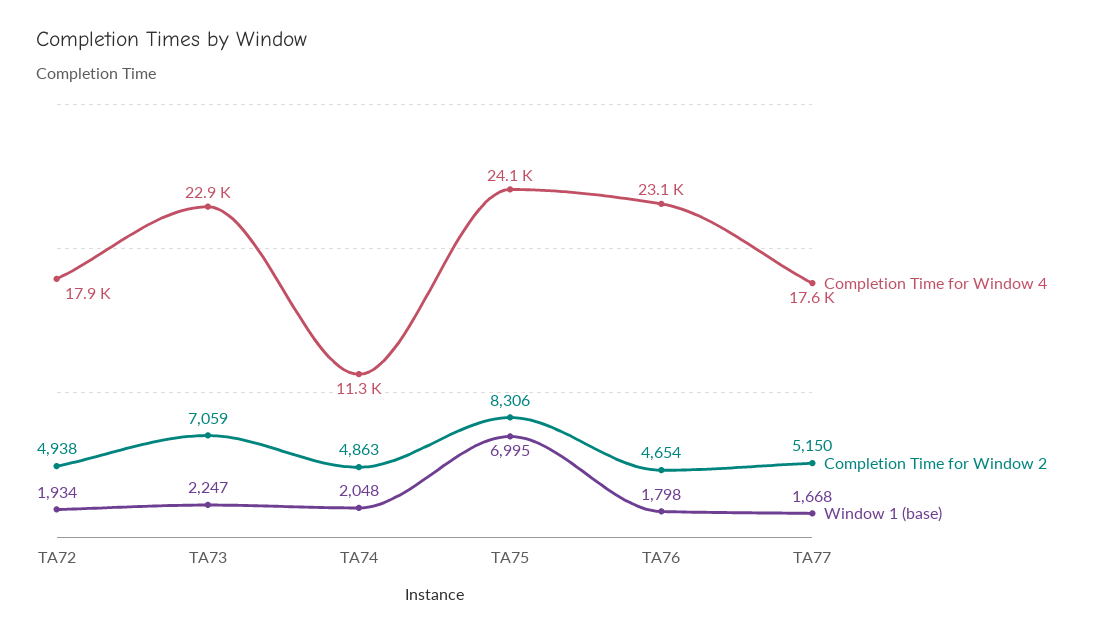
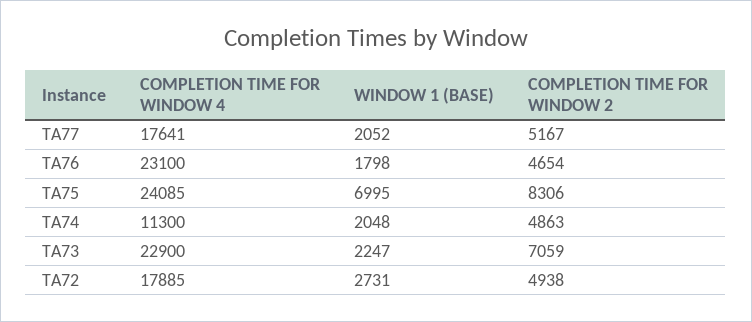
  {
    "Completion Time for Window 4": {
      "TA72": 17885,
      "TA73": 22900,
      "TA74": 11300,
      "TA75": 24085,
      "TA76": 23100,
      "TA77": 17641
    },
    "Completion Time for Window 2": {
      "TA72": 4938,
      "TA73": 7059,
      "TA74": 4863,
      "TA75": 8306,
      "TA76": 4654,
-     "TA77": 5150
+     "TA77": 5167
    },
    "Window 1 (base)": {
-     "TA72": 1934,
+     "TA72": 2731,
      "TA73": 2247,
      "TA74": 2048,
      "TA75": 6995,
      "TA76": 1798,
-     "TA77": 1668
+     "TA77": 2052
    }
  }

